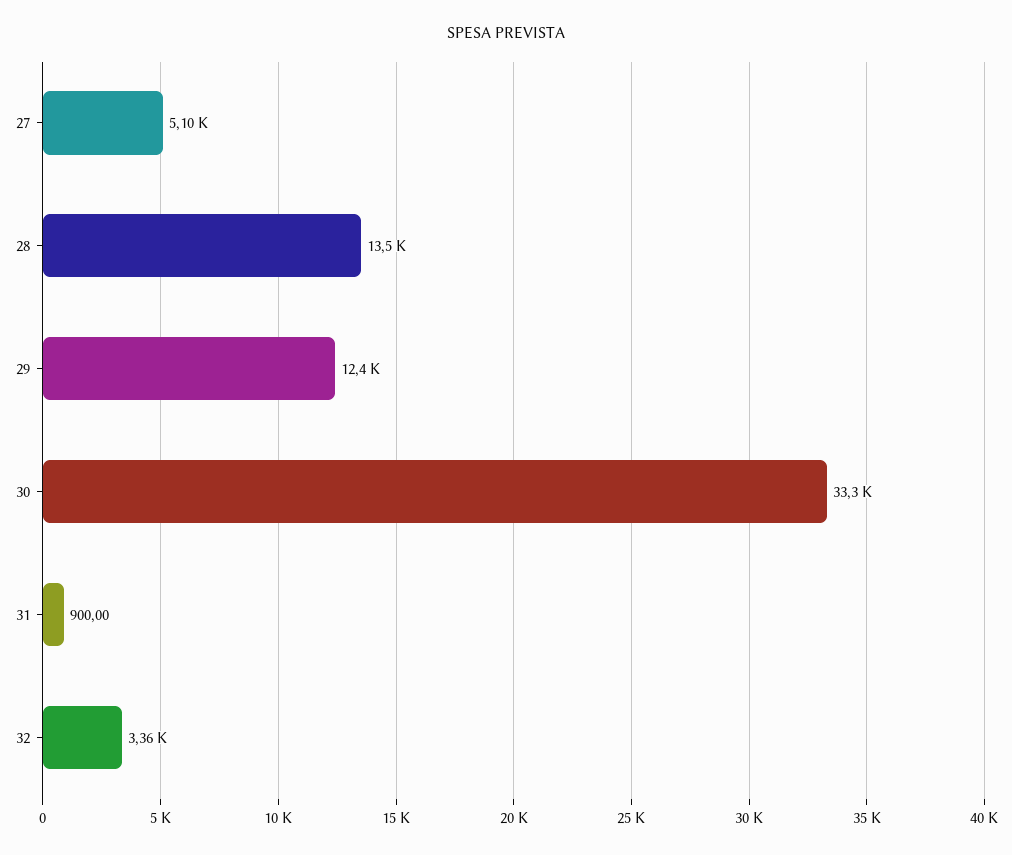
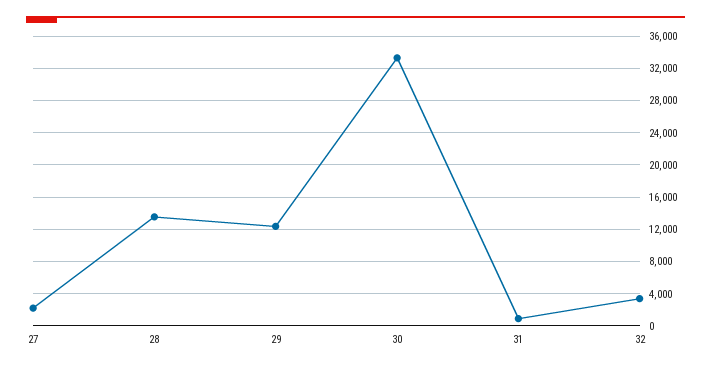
  {
-   "27": 5100,
+   "27": 2000,
    "28": 13500,
    "29": 12400,
    "30": 33300,
    "31": 900,
    "32": 3360
  }

